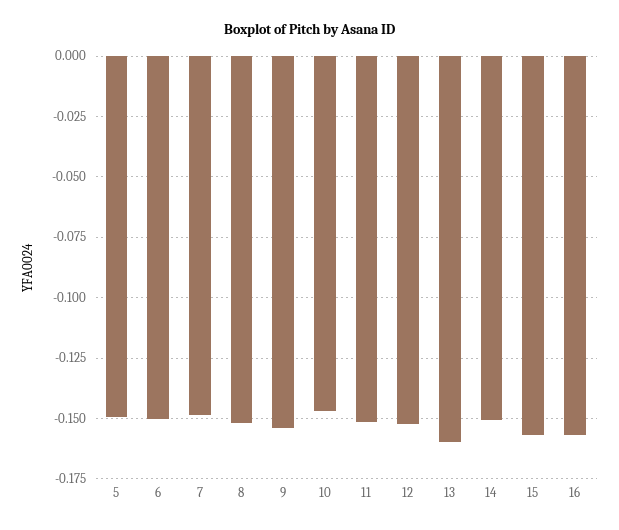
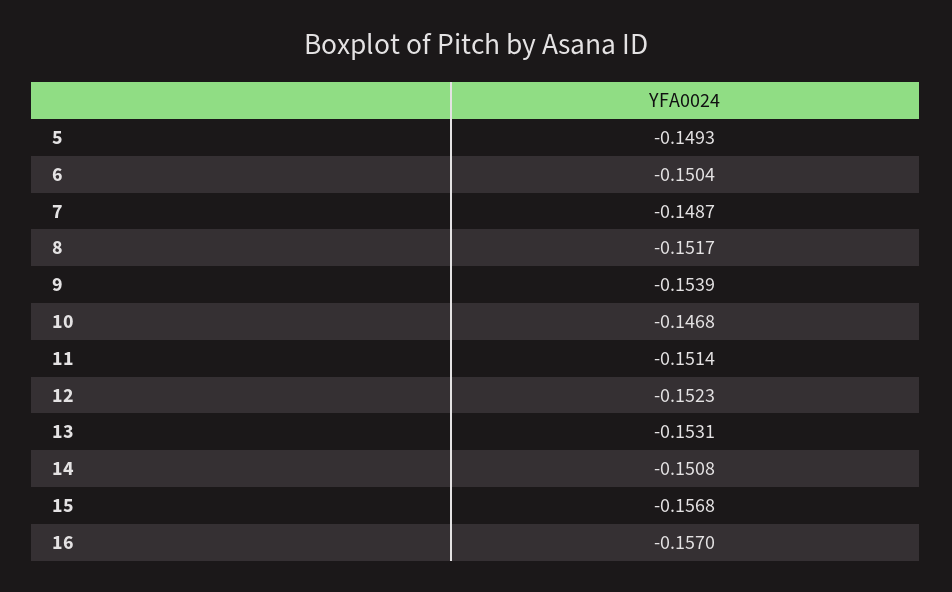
  {
    "5": -0.1493,
    "6": -0.1504,
    "7": -0.1487,
    "8": -0.1517,
    "9": -0.1539,
    "10": -0.1468,
    "11": -0.1514,
    "12": -0.1523,
-   "13": -0.16,
+   "13": -0.1531,
    "14": -0.1508,
    "15": -0.1568,
    "16": -0.157
  }

